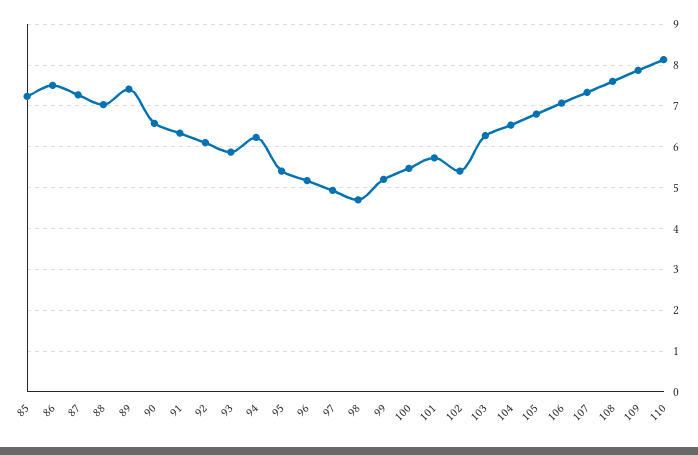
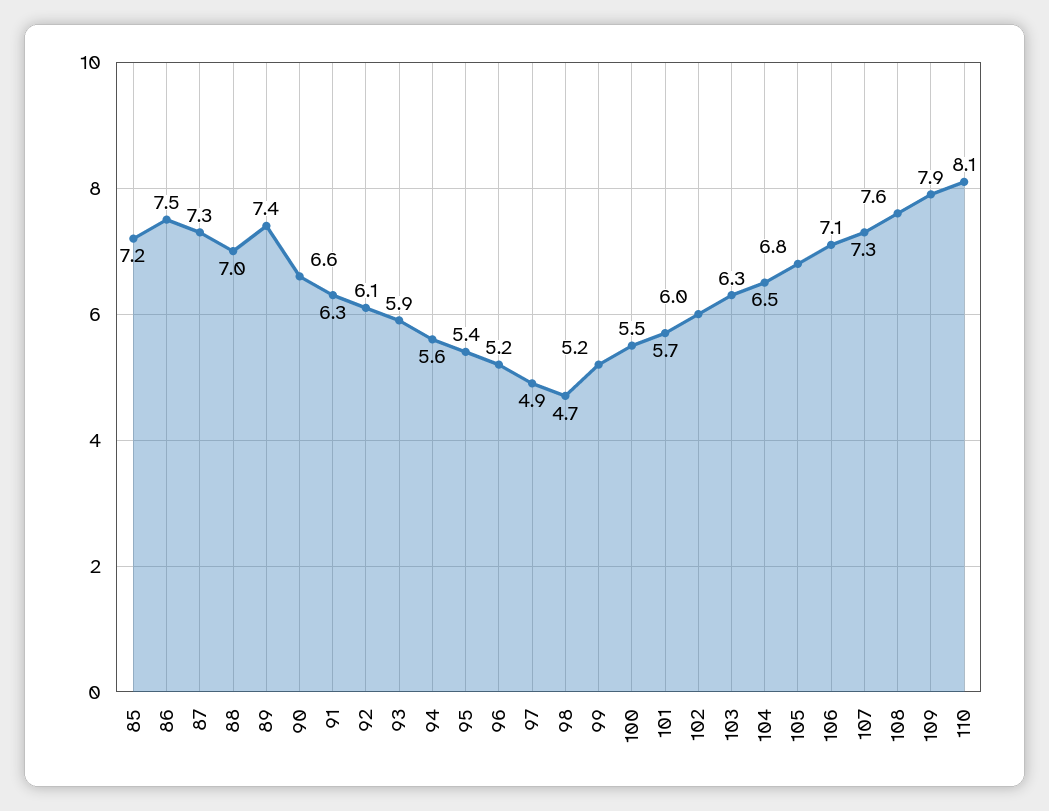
  {
    "85": 7.2,
    "86": 7.5,
    "87": 7.3,
    "88": 7,
    "89": 7.4,
    "90": 6.6,
    "91": 6.3,
    "92": 6.1,
    "93": 5.9,
-   "94": 6.2,
+   "94": 5.6,
    "95": 5.4,
    "96": 5.2,
    "97": 4.9,
    "98": 4.7,
    "99": 5.2,
    "100": 5.5,
    "101": 5.7,
-   "102": 5.4,
+   "102": 6,
    "103": 6.3,
    "104": 6.5,
    "105": 6.8,
    "106": 7.1,
    "107": 7.3,
    "108": 7.6,
    "109": 7.9,
    "110": 8.1
  }

